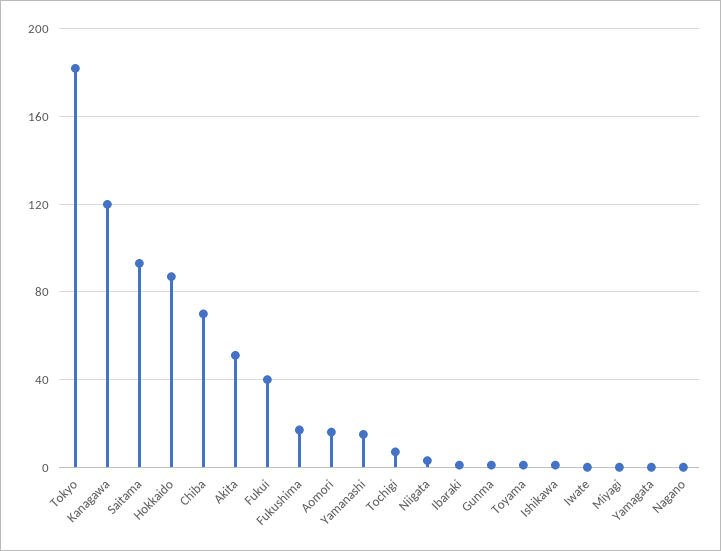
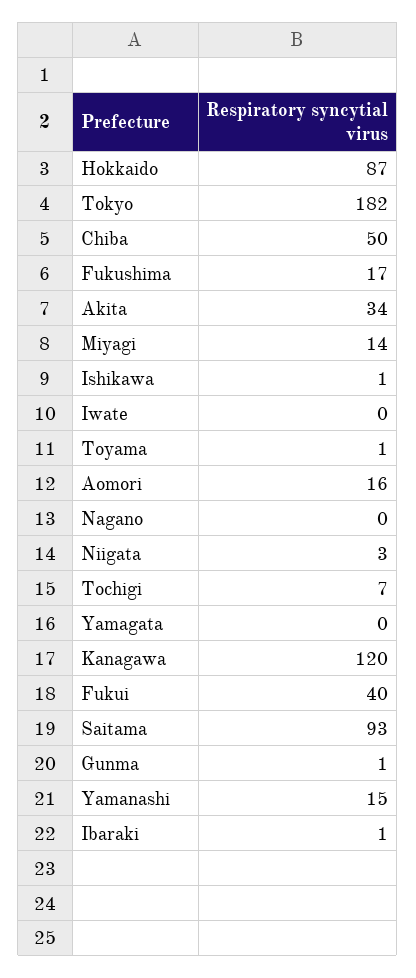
  {
    "Tokyo": 182,
    "Kanagawa": 120,
    "Saitama": 93,
    "Hokkaido": 87,
-   "Chiba": 70,
+   "Chiba": 50,
-   "Akita": 50,
+   "Akita": 34,
    "Fukui": 40,
    "Fukushima": 17,
    "Aomori": 16,
    "Yamanashi": 15,
    "Tochigi": 7,
    "Niigata": 3,
    "Ibaraki": 1,
    "Gunma": 1,
    "Toyama": 1,
    "Ishikawa": 1,
    "Iwate": 0,
-   "Miyagi": 0,
+   "Miyagi": 14,
    "Yamagata": 0,
    "Nagano": 0
  }

